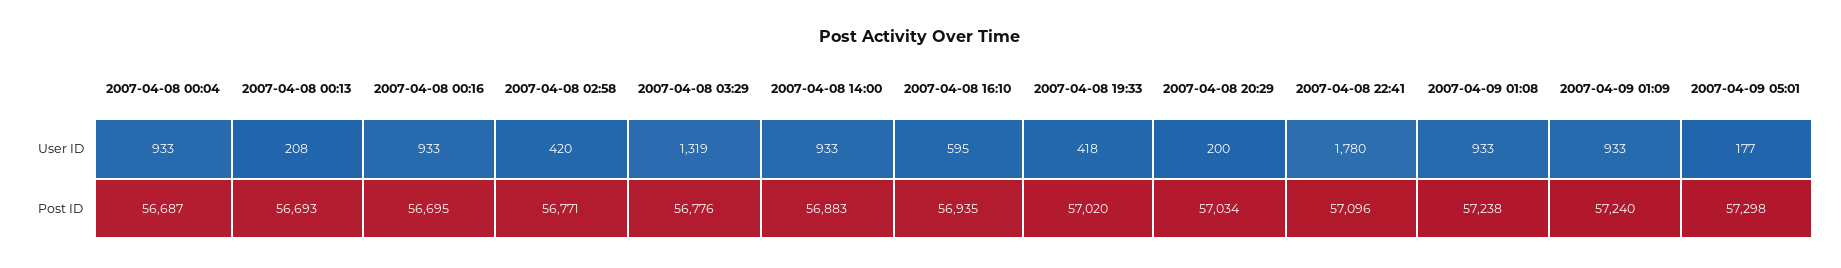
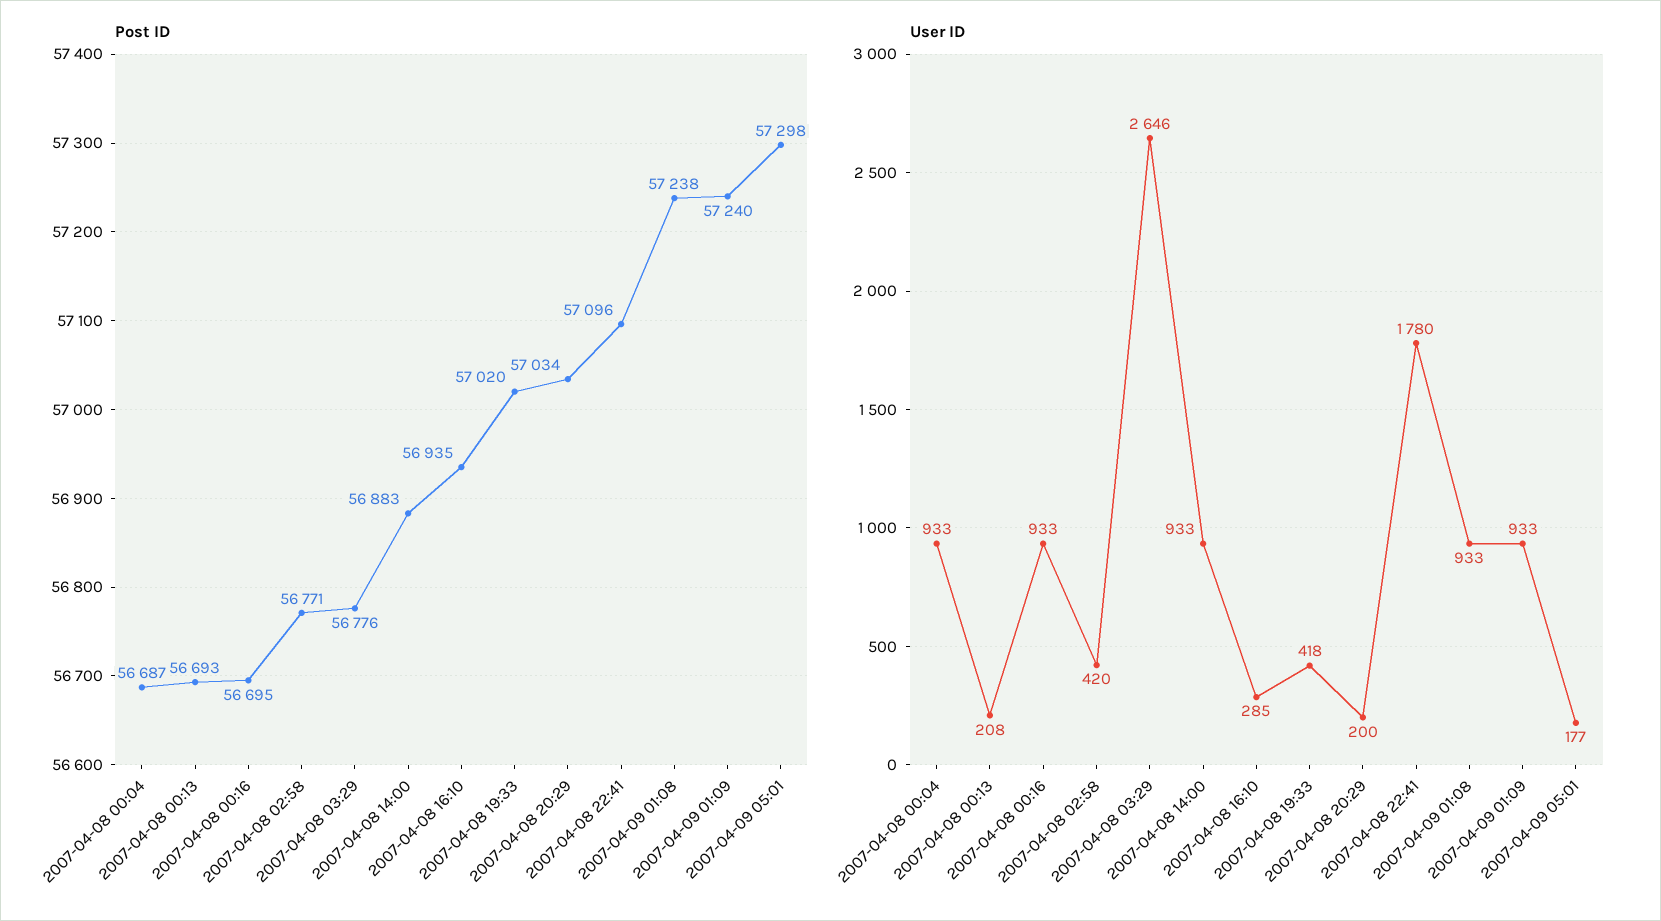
  {
    "User ID": {
      "2007-04-08 00:04": 933,
      "2007-04-08 00:13": 208,
      "2007-04-08 00:16": 933,
      "2007-04-08 02:58": 420,
-     "2007-04-08 03:29": 1319,
+     "2007-04-08 03:29": 2646,
      "2007-04-08 14:00": 933,
-     "2007-04-08 16:10": 595,
+     "2007-04-08 16:10": 285,
      "2007-04-08 19:33": 418,
      "2007-04-08 20:29": 200,
      "2007-04-08 22:41": 1780,
      "2007-04-09 01:08": 933,
      "2007-04-09 01:09": 933,
      "2007-04-09 05:01": 177
    },
    "Post ID": {
      "2007-04-08 00:04": 56687,
      "2007-04-08 00:13": 56693,
      "2007-04-08 00:16": 56695,
      "2007-04-08 02:58": 56771,
      "2007-04-08 03:29": 56776,
      "2007-04-08 14:00": 56883,
      "2007-04-08 16:10": 56935,
      "2007-04-08 19:33": 57020,
      "2007-04-08 20:29": 57034,
      "2007-04-08 22:41": 57096,
      "2007-04-09 01:08": 57238,
      "2007-04-09 01:09": 57240,
      "2007-04-09 05:01": 57298
    }
  }

